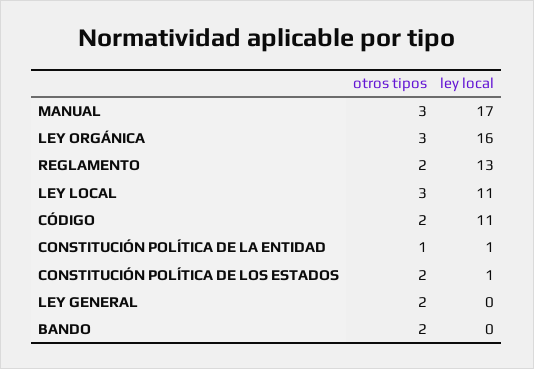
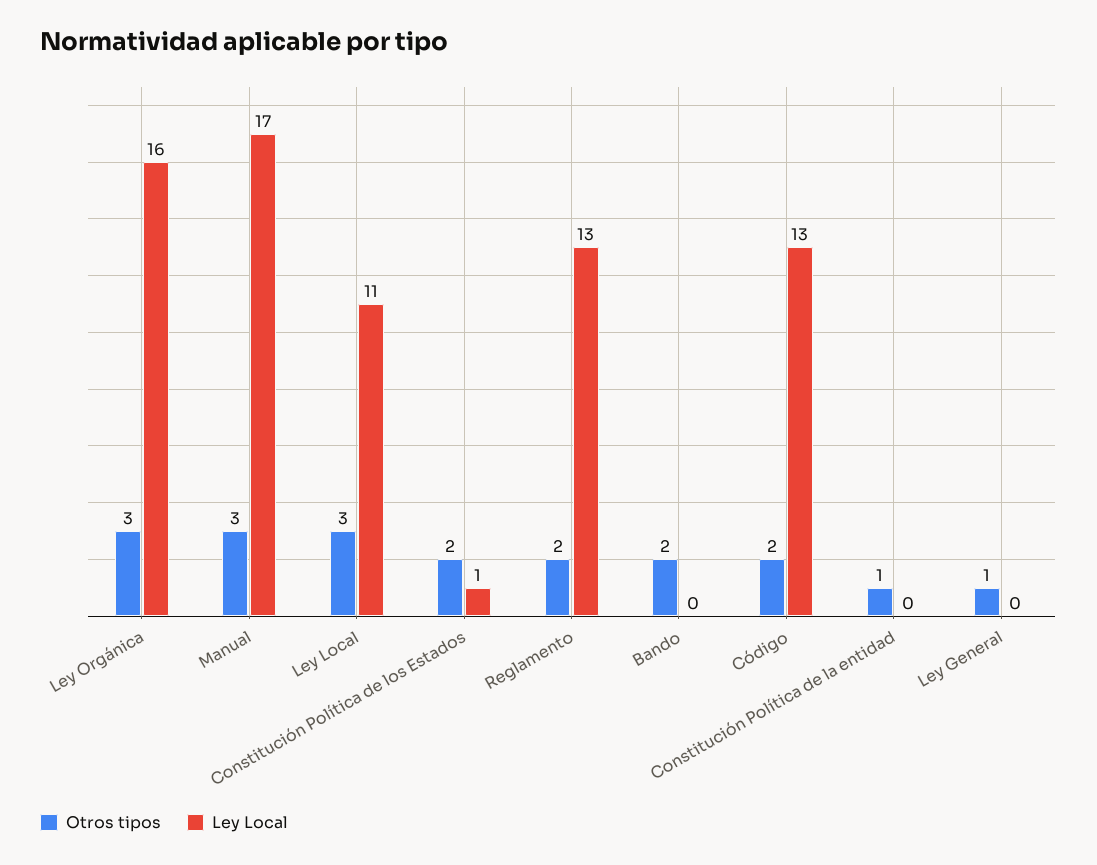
  {
    "otros tipos": {
      "MANUAL": 3,
      "LEY ORGÁNICA": 3,
      "REGLAMENTO": 2,
      "LEY LOCAL": 3,
      "CÓDIGO": 2,
      "CONSTITUCIÓN POLÍTICA DE LA ENTIDAD": 1,
      "CONSTITUCIÓN POLÍTICA DE LOS ESTADOS": 2,
-     "LEY GENERAL": 2,
+     "LEY GENERAL": 1,
      "BANDO": 2
    },
    "ley local": {
      "MANUAL": 17,
      "LEY ORGÁNICA": 16,
      "REGLAMENTO": 13,
      "LEY LOCAL": 11,
-     "CÓDIGO": 11,
+     "CÓDIGO": 13,
-     "CONSTITUCIÓN POLÍTICA DE LA ENTIDAD": 1,
+     "CONSTITUCIÓN POLÍTICA DE LA ENTIDAD": 0,
      "CONSTITUCIÓN POLÍTICA DE LOS ESTADOS": 1,
      "LEY GENERAL": 0,
      "BANDO": 0
    }
  }

